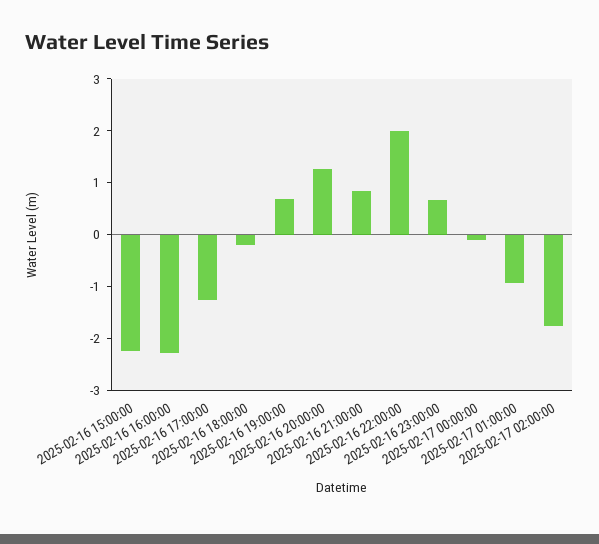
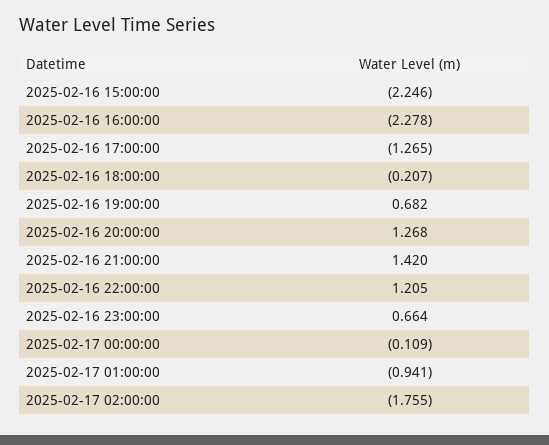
  {
    "2025-02-16 15:00:00": -2.246,
    "2025-02-16 16:00:00": -2.278,
    "2025-02-16 17:00:00": -1.265,
    "2025-02-16 18:00:00": -0.207,
    "2025-02-16 19:00:00": 0.682,
    "2025-02-16 20:00:00": 1.268,
-   "2025-02-16 21:00:00": 0.8,
+   "2025-02-16 21:00:00": 1.42,
-   "2025-02-16 22:00:00": 2,
+   "2025-02-16 22:00:00": 1.205,
    "2025-02-16 23:00:00": 0.664,
    "2025-02-17 00:00:00": -0.109,
    "2025-02-17 01:00:00": -0.941,
    "2025-02-17 02:00:00": -1.755
  }

